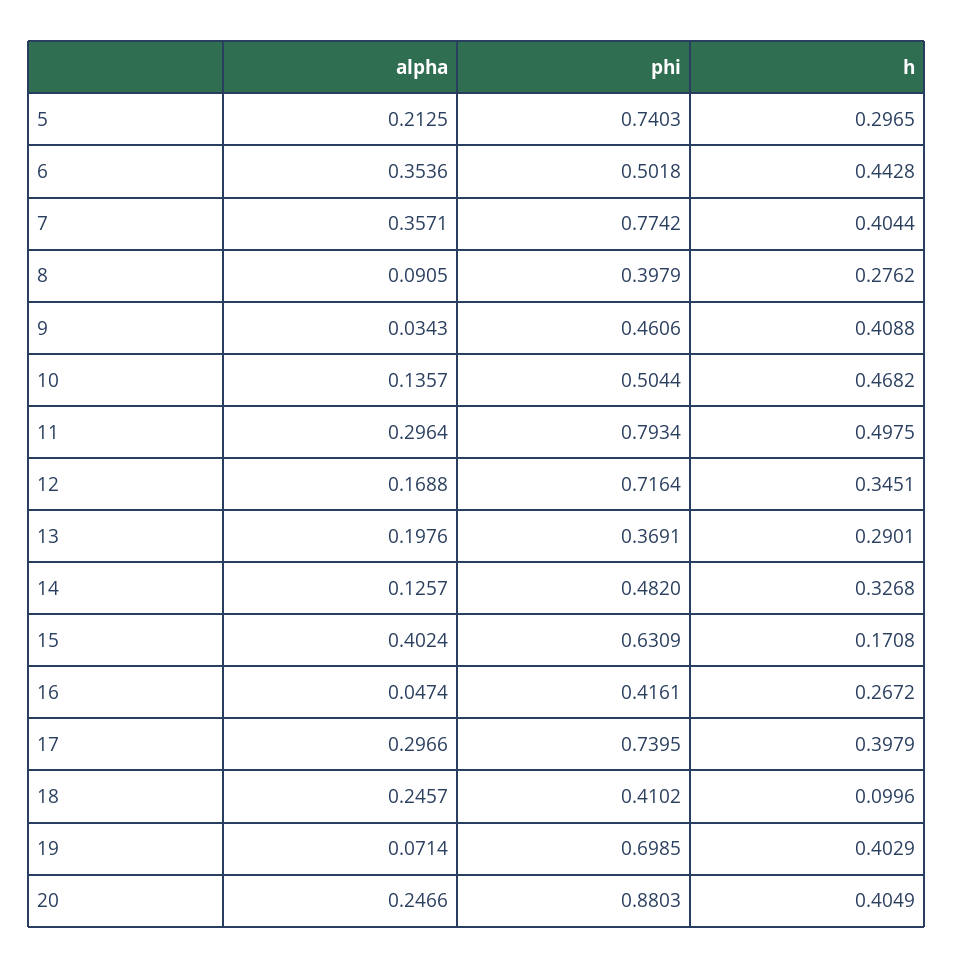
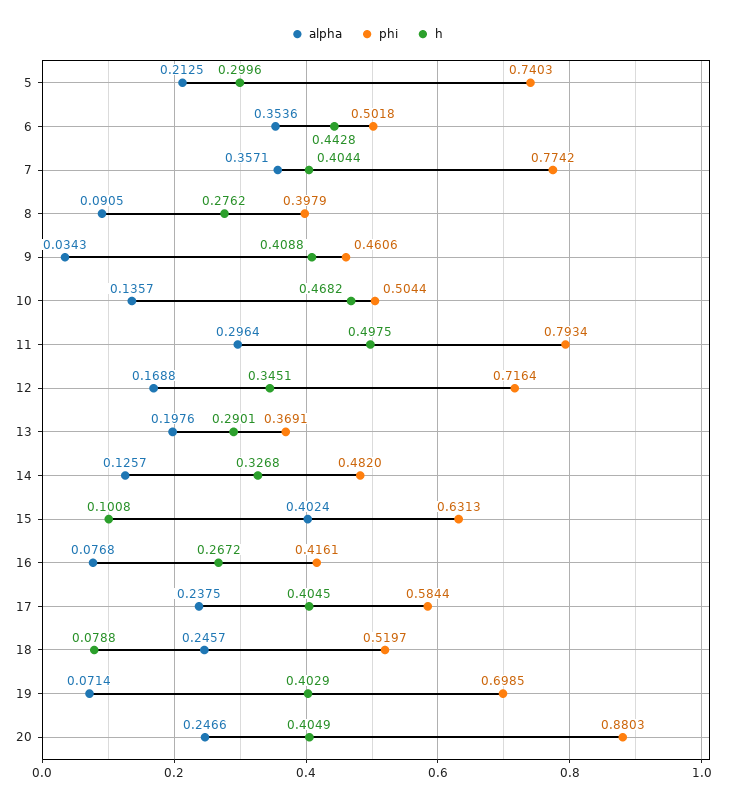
  {
    "alpha": {
      "5": 0.2125,
      "6": 0.3536,
      "7": 0.3571,
      "8": 0.0905,
      "9": 0.0343,
      "10": 0.1357,
      "11": 0.2964,
      "12": 0.1688,
      "13": 0.1976,
      "14": 0.1257,
      "15": 0.4024,
-     "16": 0.0474,
+     "16": 0.0768,
-     "17": 0.2966,
+     "17": 0.2375,
      "18": 0.2457,
      "19": 0.0714,
      "20": 0.2466
    },
    "phi": {
      "5": 0.7403,
      "6": 0.5018,
      "7": 0.7742,
      "8": 0.3979,
      "9": 0.4606,
      "10": 0.5044,
      "11": 0.7934,
      "12": 0.7164,
      "13": 0.3691,
      "14": 0.482,
-     "15": 0.6309,
+     "15": 0.6313,
      "16": 0.4161,
-     "17": 0.7395,
+     "17": 0.5844,
-     "18": 0.4102,
+     "18": 0.5197,
      "19": 0.6985,
      "20": 0.8803
    },
    "h": {
-     "5": 0.2965,
+     "5": 0.2996,
      "6": 0.4428,
      "7": 0.4044,
      "8": 0.2762,
      "9": 0.4088,
      "10": 0.4682,
      "11": 0.4975,
      "12": 0.3451,
      "13": 0.2901,
      "14": 0.3268,
-     "15": 0.1708,
+     "15": 0.1008,
      "16": 0.2672,
-     "17": 0.3979,
+     "17": 0.4045,
-     "18": 0.0996,
+     "18": 0.0788,
      "19": 0.4029,
      "20": 0.4049
    }
  }

